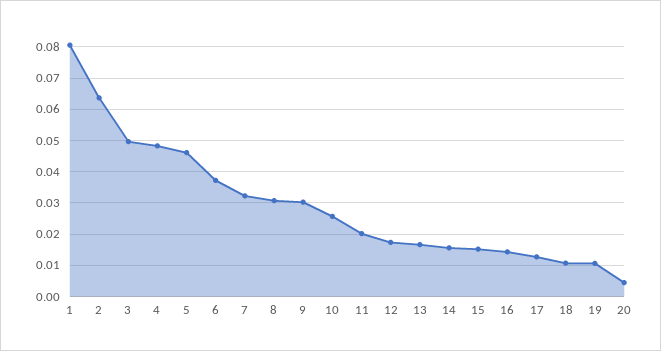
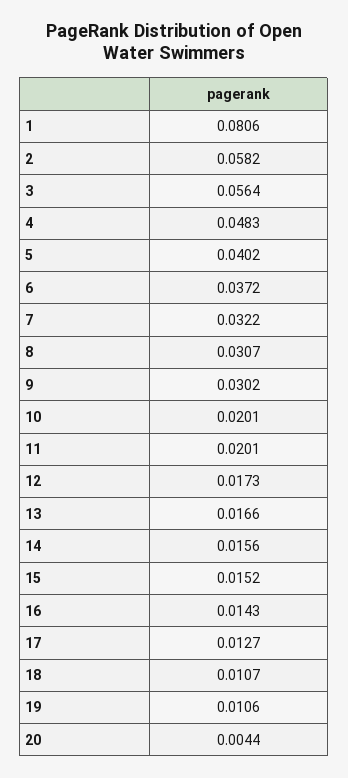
  {
    "1": 0.0806,
-   "2": 0.064,
+   "2": 0.0582,
-   "3": 0.05,
+   "3": 0.0564,
    "4": 0.0483,
-   "5": 0.046,
+   "5": 0.0402,
    "6": 0.0372,
    "7": 0.0322,
    "8": 0.0307,
    "9": 0.0302,
-   "10": 0.026,
+   "10": 0.0201,
    "11": 0.0201,
    "12": 0.0173,
    "13": 0.0166,
    "14": 0.0156,
    "15": 0.0152,
    "16": 0.0143,
    "17": 0.0127,
    "18": 0.0107,
    "19": 0.0106,
    "20": 0.0044
  }

